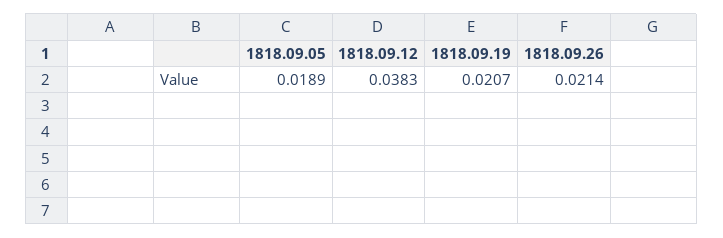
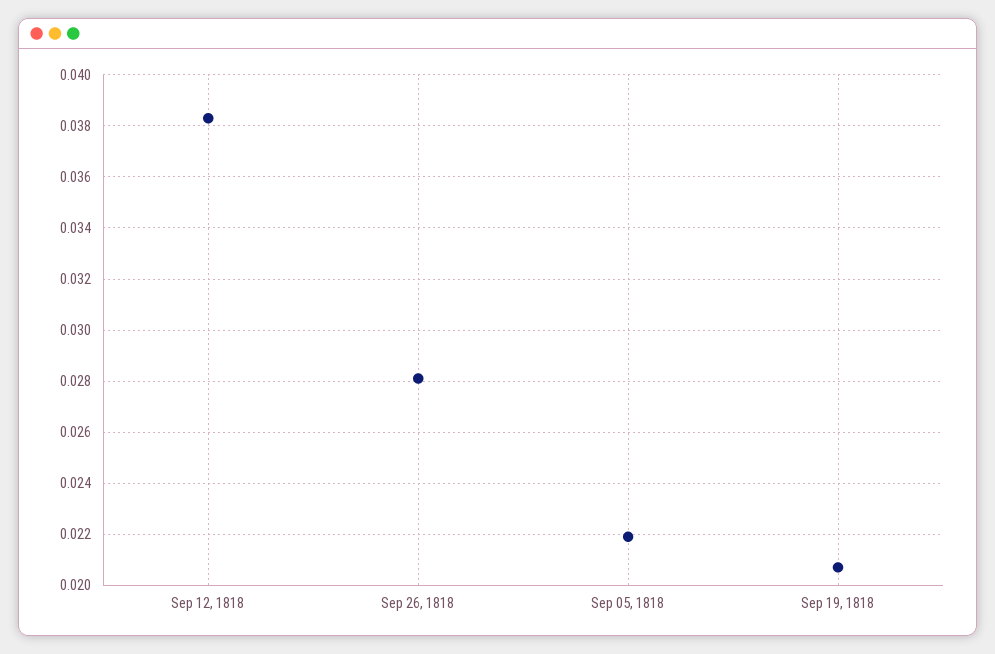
  {
-   "1818.09.05": 0.0189,
+   "1818.09.05": 0.022,
    "1818.09.12": 0.0383,
    "1818.09.19": 0.0207,
-   "1818.09.26": 0.0214
+   "1818.09.26": 0.028
  }

